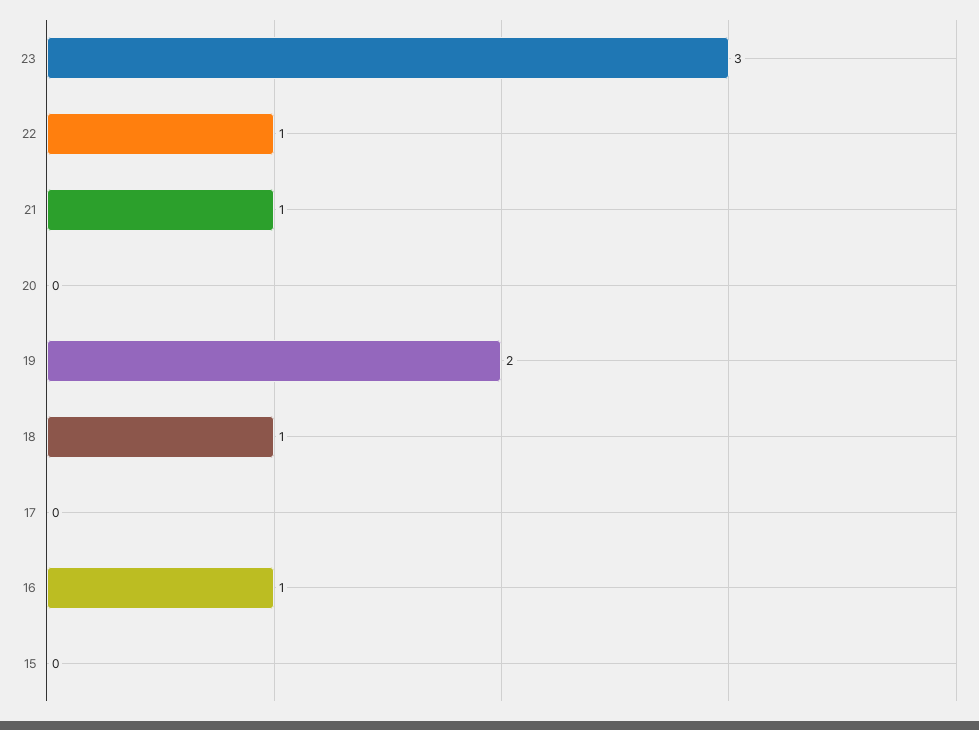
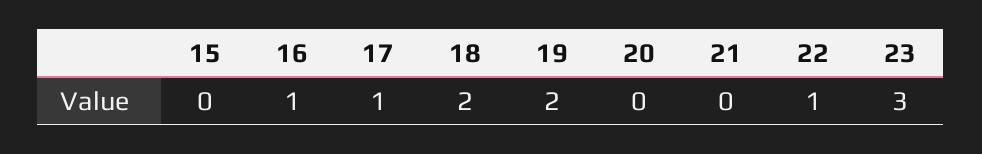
  {
    "23": 3,
    "22": 1,
-   "21": 1,
+   "21": 0,
    "20": 0,
    "19": 2,
-   "18": 1,
+   "18": 2,
-   "17": 0,
+   "17": 1,
    "16": 1,
    "15": 0
  }

